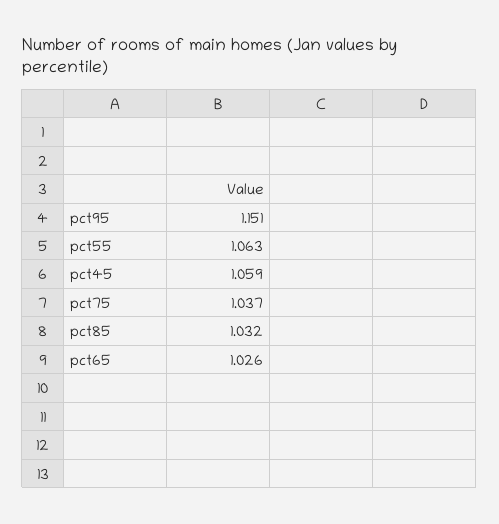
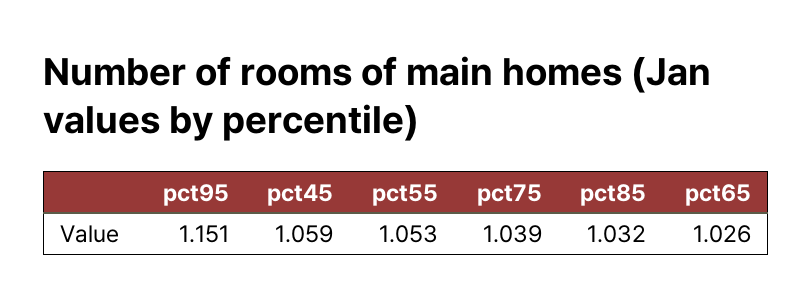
  {
    "pct95": 1.151,
-   "pct55": 1.063,
+   "pct55": 1.053,
    "pct45": 1.059,
-   "pct75": 1.037,
+   "pct75": 1.039,
    "pct85": 1.032,
    "pct65": 1.026
  }

